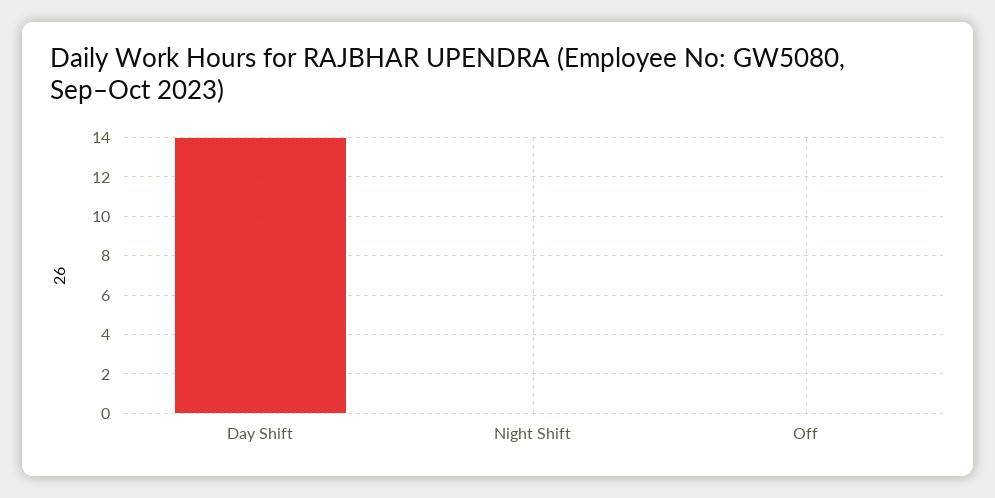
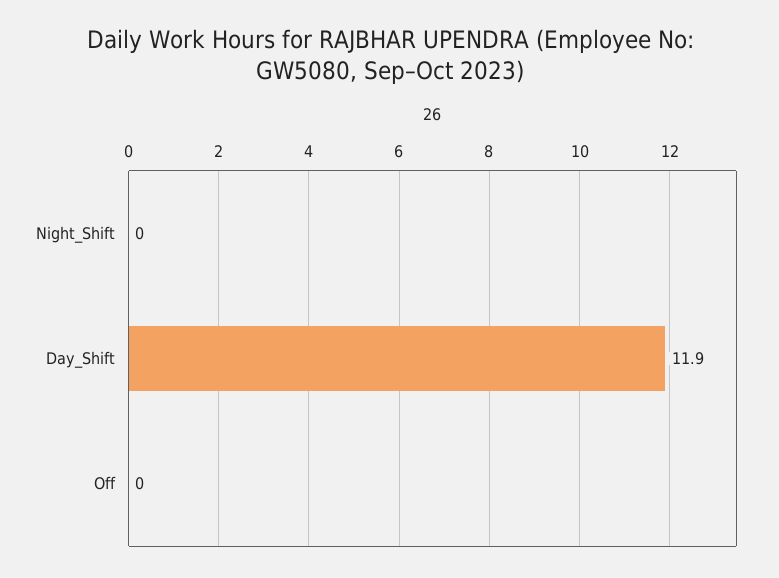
  {
-   "Day Shift": 14,
+   "Day Shift": 11.9,
    "Night Shift": 0,
    "Off": 0
  }

